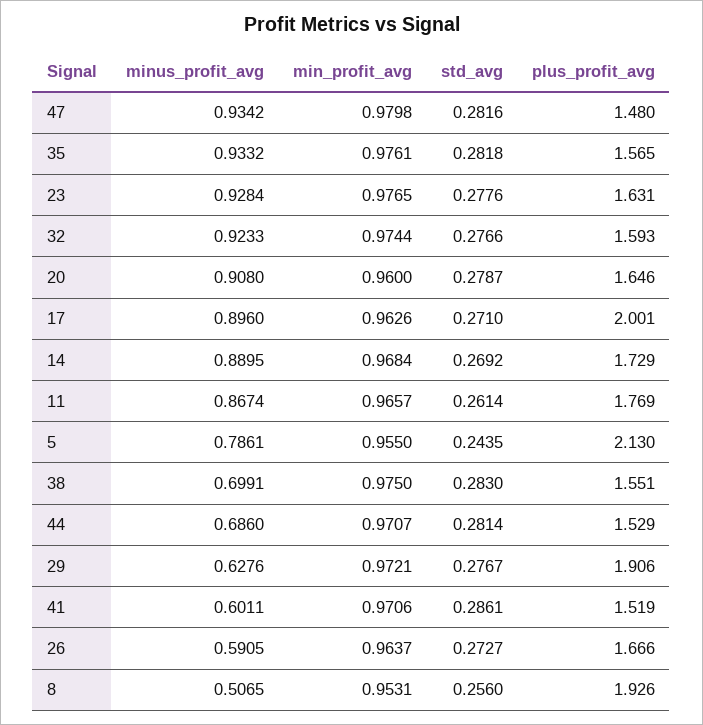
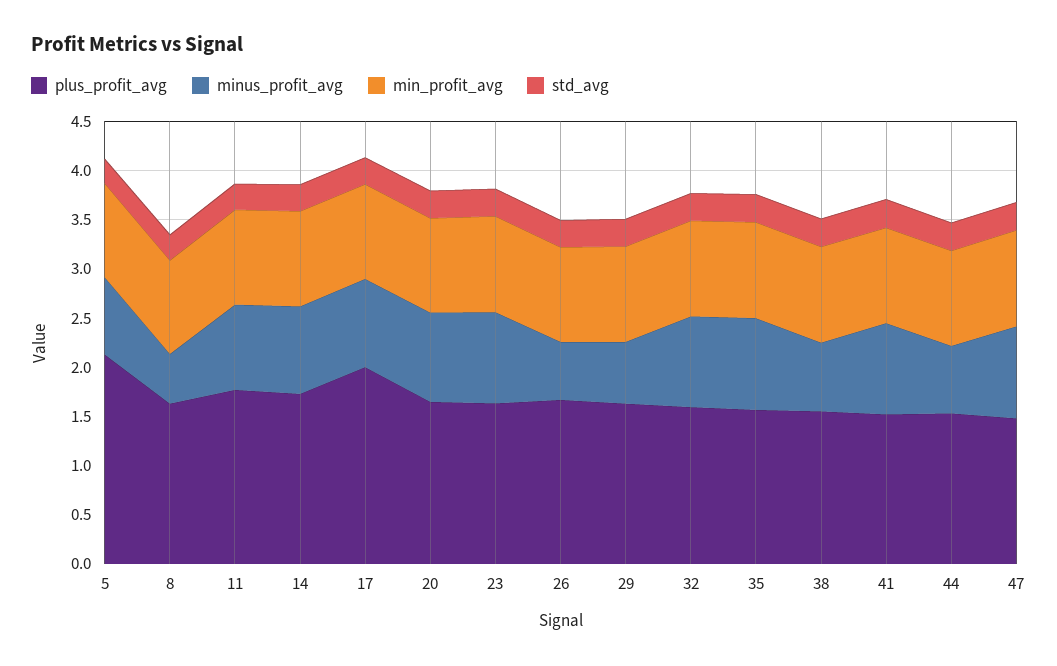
  {
    "minus_profit_avg": {
      "47": 0.9342,
      "35": 0.9332,
      "23": 0.9284,
      "32": 0.9233,
      "20": 0.908,
      "17": 0.896,
      "14": 0.8895,
      "11": 0.8674,
      "5": 0.7861,
      "38": 0.6991,
      "44": 0.686,
      "29": 0.6276,
-     "41": 0.6011,
+     "41": 0.9,
      "26": 0.5905,
      "8": 0.5065
    },
    "min_profit_avg": {
      "47": 0.9798,
      "35": 0.9761,
      "23": 0.9765,
      "32": 0.9744,
      "20": 0.96,
      "17": 0.9626,
      "14": 0.9684,
      "11": 0.9657,
      "5": 0.955,
      "38": 0.975,
      "44": 0.9707,
      "29": 0.9721,
      "41": 0.9706,
      "26": 0.9637,
      "8": 0.9531
    },
    "std_avg": {
      "47": 0.2816,
      "35": 0.2818,
      "23": 0.2776,
      "32": 0.2766,
      "20": 0.2787,
      "17": 0.271,
      "14": 0.2692,
      "11": 0.2614,
      "5": 0.2435,
      "38": 0.283,
      "44": 0.2814,
      "29": 0.2767,
      "41": 0.2861,
      "26": 0.2727,
      "8": 0.256
    },
    "plus_profit_avg": {
      "47": 1.48,
      "35": 1.565,
      "23": 1.631,
      "32": 1.593,
      "20": 1.646,
      "17": 2.001,
      "14": 1.729,
      "11": 1.769,
      "5": 2.13,
      "38": 1.551,
      "44": 1.529,
-     "29": 1.906,
+     "29": 1.6,
      "41": 1.519,
      "26": 1.666,
-     "8": 1.926
+     "8": 1.6
    }
  }

